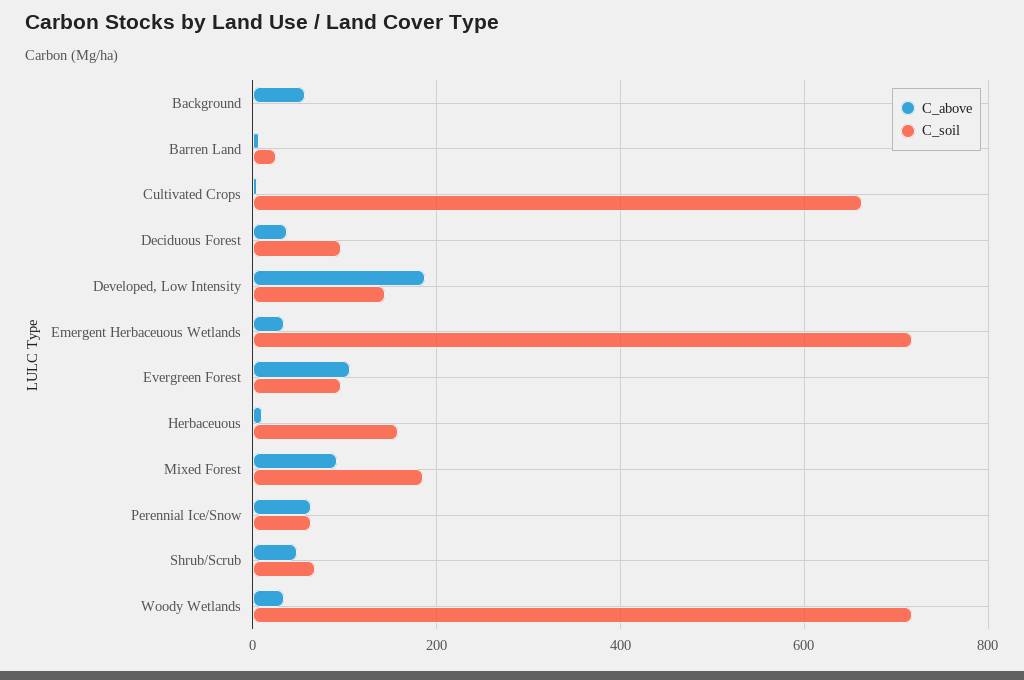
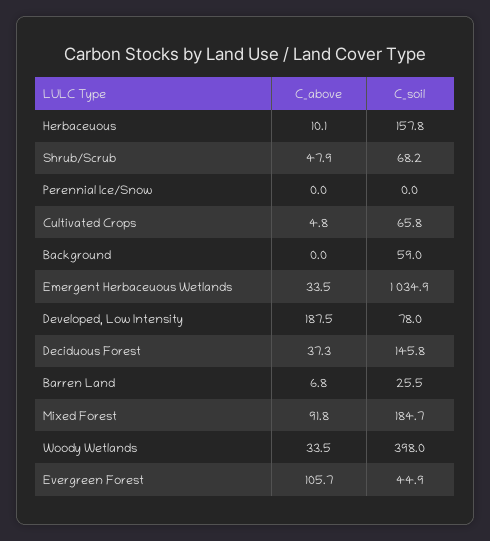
  {
    "C_above": {
-     "Background": 60,
+     "Background": 0,
      "Barren Land": 6.8,
      "Cultivated Crops": 4.8,
      "Deciduous Forest": 37.3,
      "Developed, Low Intensity": 187.5,
      "Emergent Herbaceuous Wetlands": 33.5,
      "Evergreen Forest": 105.7,
      "Herbaceuous": 10.1,
      "Mixed Forest": 91.8,
-     "Perennial Ice/Snow": 60,
+     "Perennial Ice/Snow": 0,
      "Shrub/Scrub": 47.9,
      "Woody Wetlands": 33.5
    },
    "C_soil": {
-     "Background": 0,
+     "Background": 59,
      "Barren Land": 25.5,
-     "Cultivated Crops": 660,
+     "Cultivated Crops": 65.8,
-     "Deciduous Forest": 100,
+     "Deciduous Forest": 145.8,
-     "Developed, Low Intensity": 140,
+     "Developed, Low Intensity": 78,
-     "Emergent Herbaceuous Wetlands": 720,
+     "Emergent Herbaceuous Wetlands": 1034.9,
-     "Evergreen Forest": 100,
+     "Evergreen Forest": 44.9,
      "Herbaceuous": 157.8,
      "Mixed Forest": 184.7,
-     "Perennial Ice/Snow": 60,
+     "Perennial Ice/Snow": 0,
      "Shrub/Scrub": 68.2,
-     "Woody Wetlands": 720
+     "Woody Wetlands": 398
    }
  }

